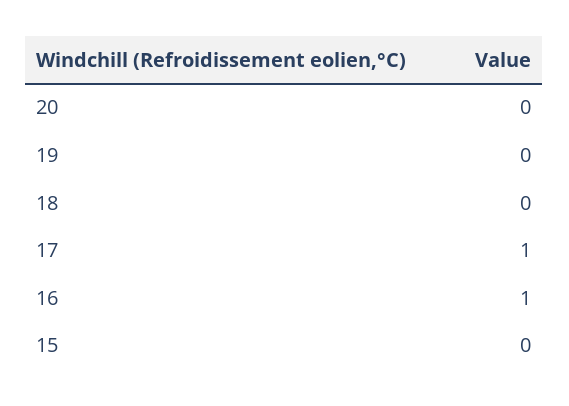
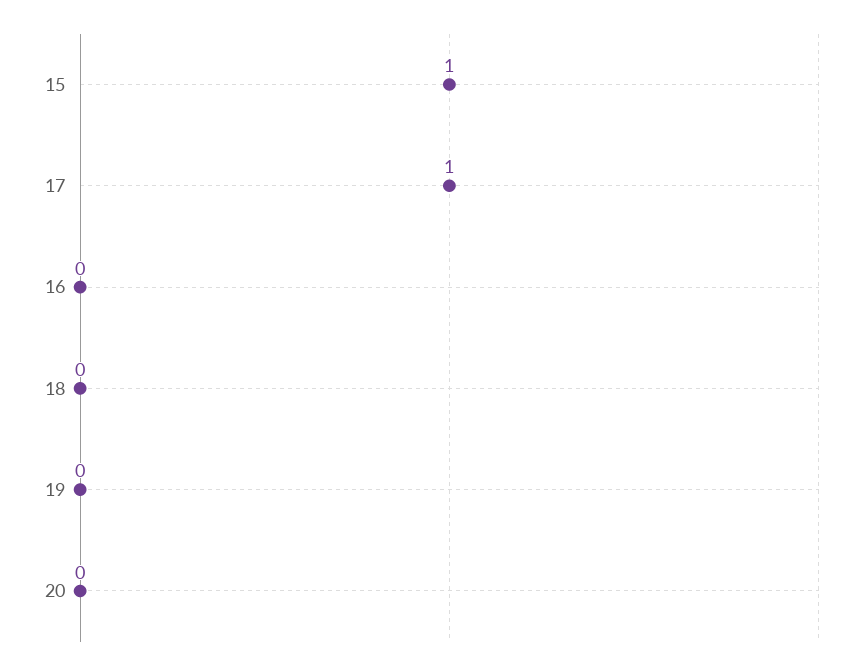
  {
    "20": 0,
    "19": 0,
    "18": 0,
    "17": 1,
-   "16": 1,
+   "16": 0,
-   "15": 0
+   "15": 1
  }

